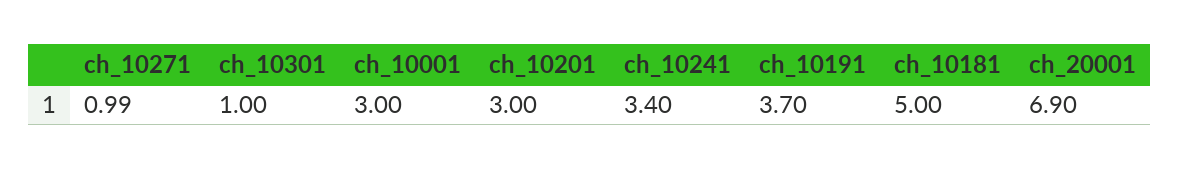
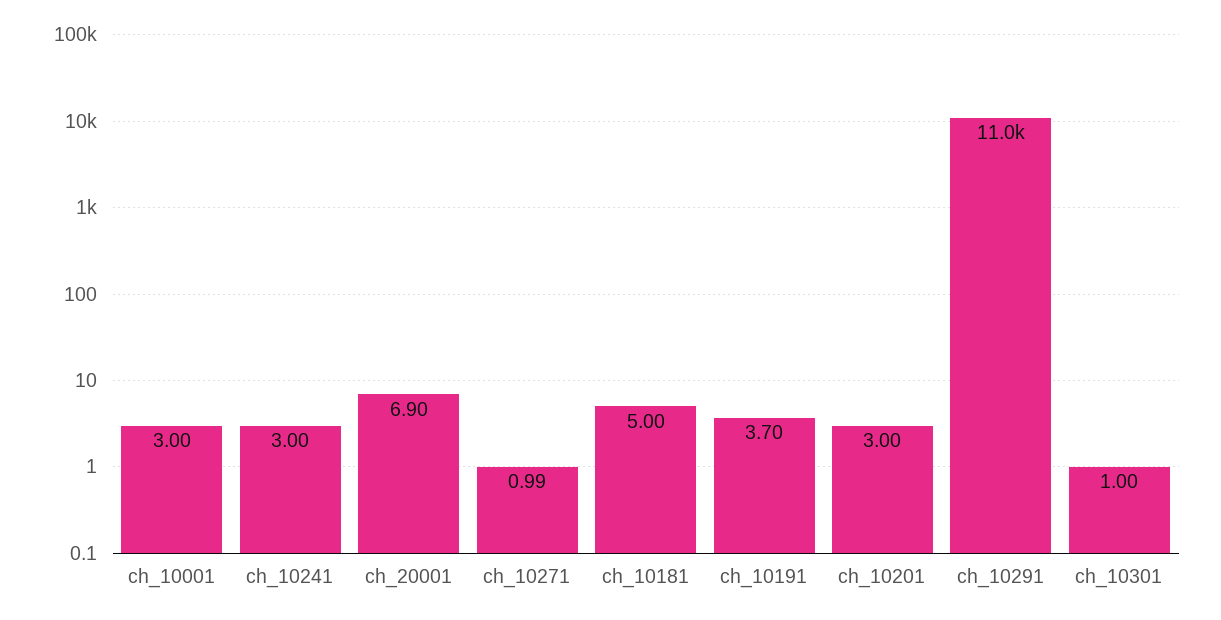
  {
    "ch_10271": 0.99,
    "ch_10301": 1,
    "ch_10001": 3,
    "ch_10201": 3,
-   "ch_10241": 3.4,
+   "ch_10241": 3,
    "ch_10191": 3.7,
    "ch_10181": 5,
-   "ch_20001": 6.9
+   "ch_20001": 6.9,
+   "ch_10291": 11000
  }

